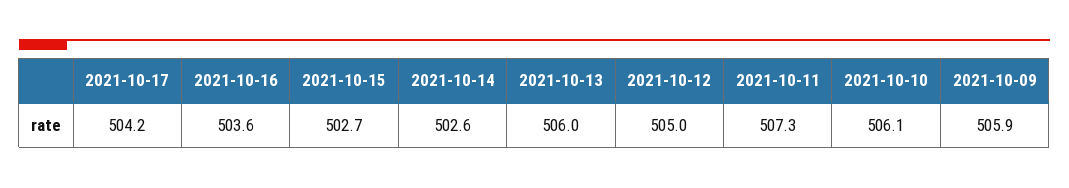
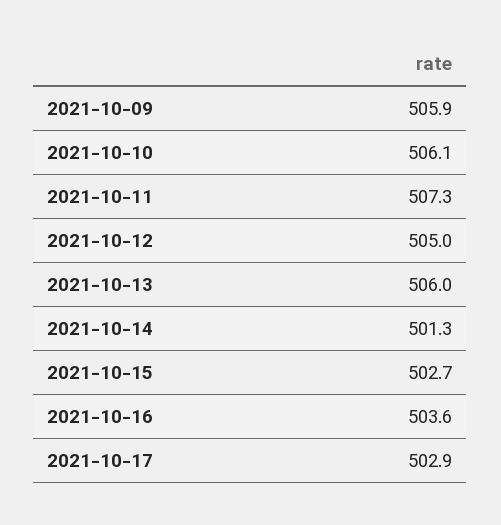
  {
-   "2021-10-17": 504.2,
+   "2021-10-17": 502.9,
    "2021-10-16": 503.6,
    "2021-10-15": 502.7,
-   "2021-10-14": 502.6,
+   "2021-10-14": 501.3,
    "2021-10-13": 506,
    "2021-10-12": 505,
    "2021-10-11": 507.3,
    "2021-10-10": 506.1,
    "2021-10-09": 505.9
  }

